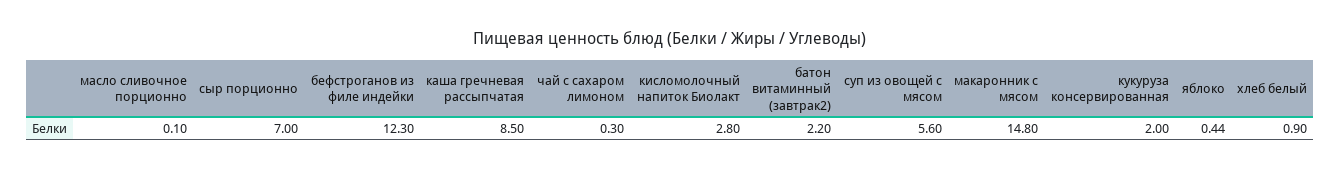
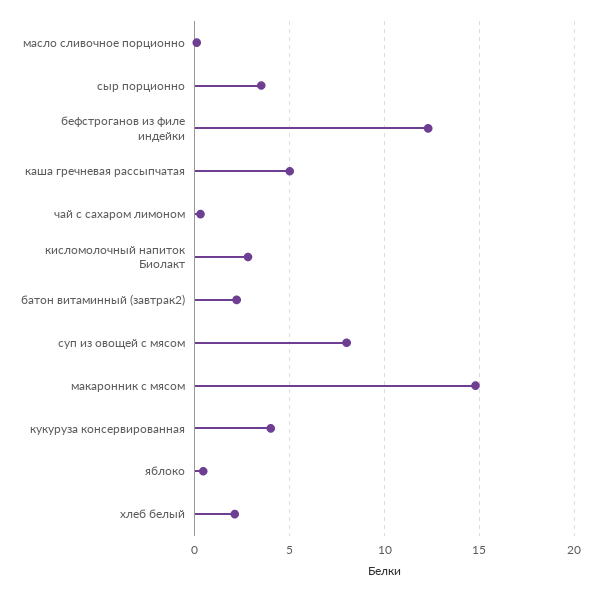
  {
    "масло сливочное порционно": 0.1,
-   "сыр порционно": 7,
+   "сыр порционно": 3.5,
    "бефстроганов из филе индейки": 12.3,
-   "каша гречневая рассыпчатая": 8.5,
+   "каша гречневая рассыпчатая": 5,
    "чай с сахаром лимоном": 0.3,
    "кисломолочный напиток Биолакт": 2.8,
    "батон витаминный (завтрак2)": 2.2,
-   "суп из овощей с мясом": 5.6,
+   "суп из овощей с мясом": 8,
    "макаронник с мясом": 14.8,
-   "кукуруза консервированная": 2,
+   "кукуруза консервированная": 4,
    "яблоко": 0.44,
-   "хлеб белый": 0.9
+   "хлеб белый": 2
  }

